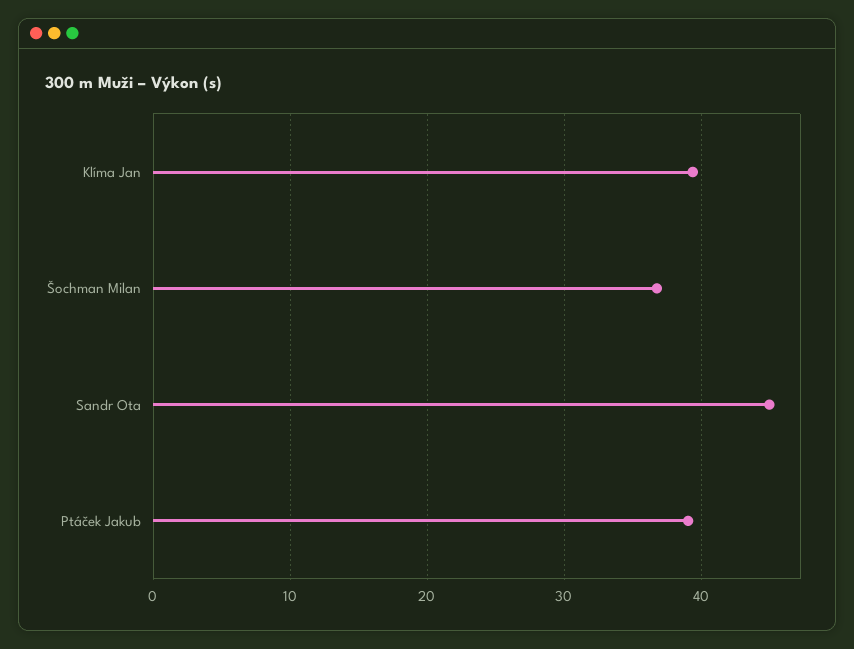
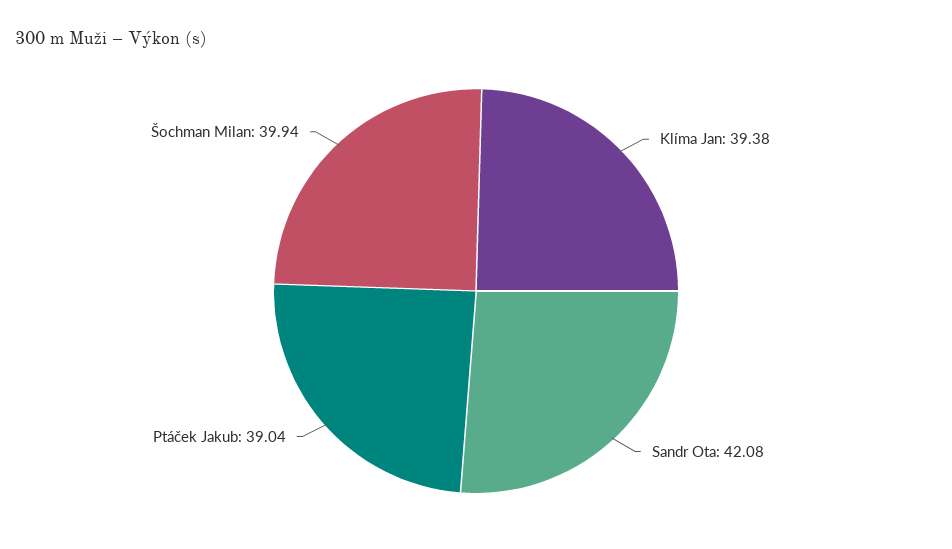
  {
    "Klíma Jan": 39.38,
-   "Šochman Milan": 37,
+   "Šochman Milan": 39.94,
-   "Sandr Ota": 45,
+   "Sandr Ota": 42.08,
    "Ptáček Jakub": 39.04
  }

